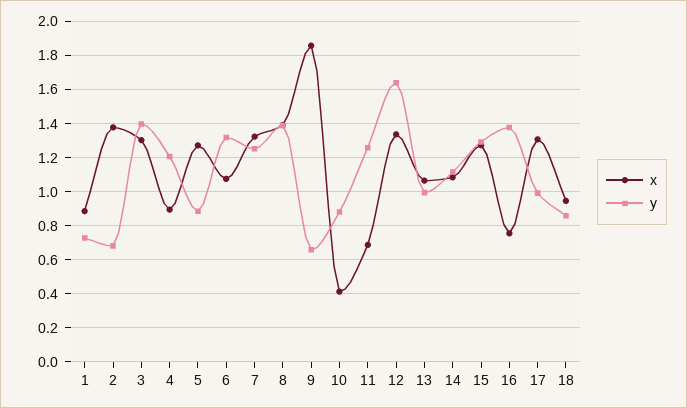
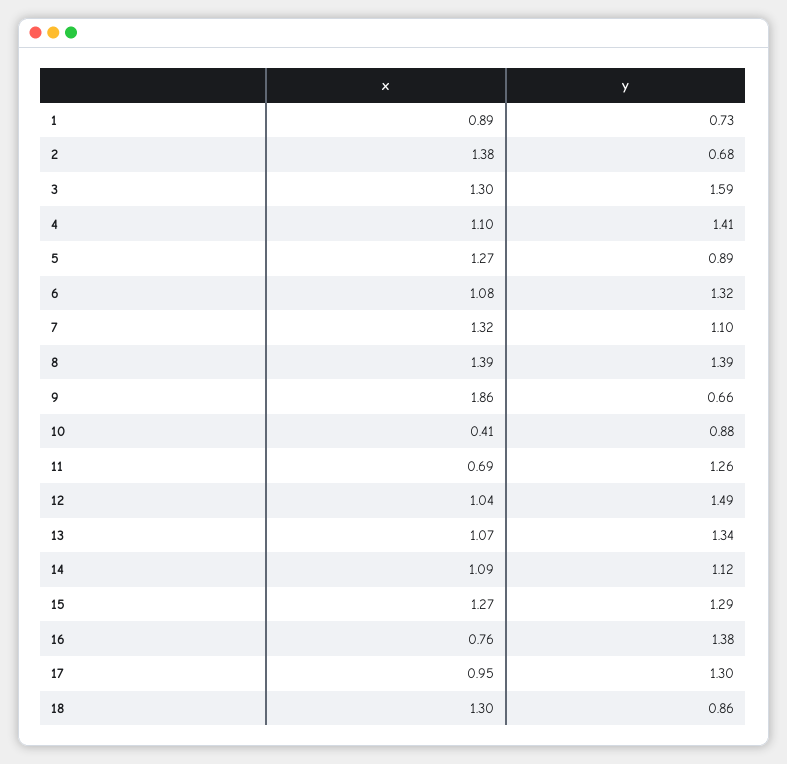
  {
    "x": {
      "1": 0.89,
      "2": 1.38,
      "3": 1.3,
-     "4": 0.9,
+     "4": 1.1,
      "5": 1.27,
      "6": 1.08,
      "7": 1.32,
      "8": 1.39,
      "9": 1.86,
      "10": 0.41,
      "11": 0.69,
-     "12": 1.35,
+     "12": 1.04,
      "13": 1.07,
      "14": 1.09,
      "15": 1.27,
      "16": 0.76,
-     "17": 1.3,
+     "17": 0.95,
-     "18": 0.95
+     "18": 1.3
    },
    "y": {
      "1": 0.73,
      "2": 0.68,
-     "3": 1.4,
+     "3": 1.59,
-     "4": 1.2,
+     "4": 1.41,
      "5": 0.89,
      "6": 1.32,
-     "7": 1.25,
+     "7": 1.1,
      "8": 1.39,
      "9": 0.66,
      "10": 0.88,
      "11": 1.26,
-     "12": 1.65,
+     "12": 1.49,
-     "13": 1,
+     "13": 1.34,
      "14": 1.12,
      "15": 1.29,
      "16": 1.38,
-     "17": 1,
+     "17": 1.3,
      "18": 0.86
    }
  }

